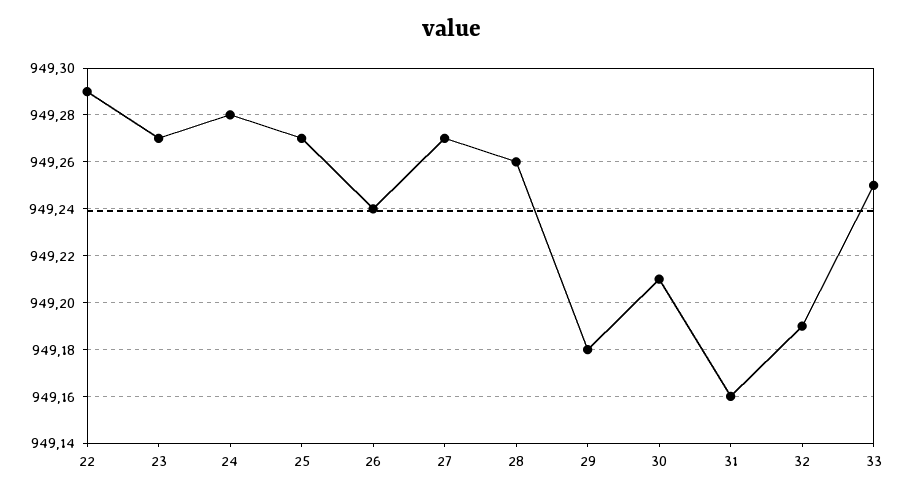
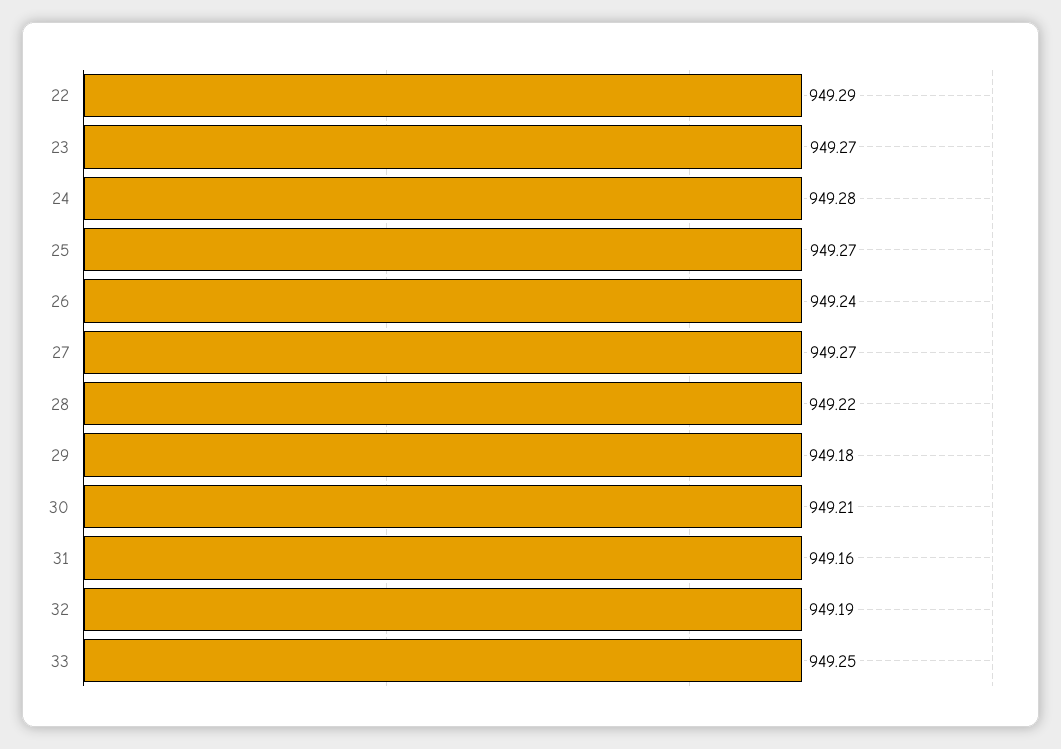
  {
    "22": 949.29,
    "23": 949.27,
    "24": 949.28,
    "25": 949.27,
    "26": 949.24,
    "27": 949.27,
-   "28": 949.26,
+   "28": 949.22,
    "29": 949.18,
    "30": 949.21,
    "31": 949.16,
    "32": 949.19,
    "33": 949.25
  }

